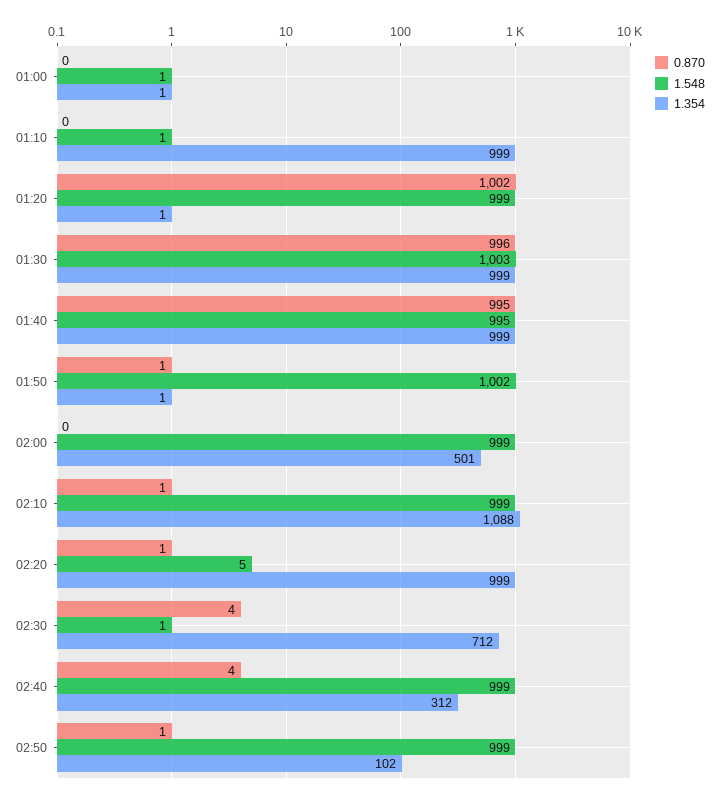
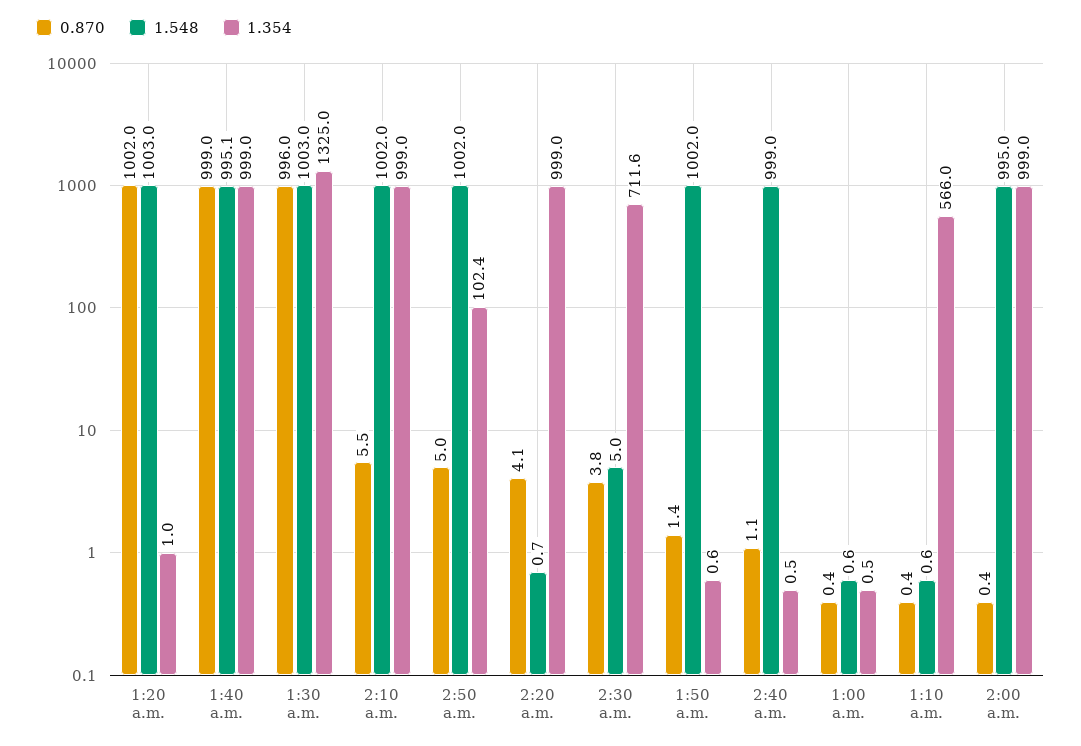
  {
    "0.870": {
      "01:00": 0.4,
      "01:10": 0.4,
      "01:20": 1002,
      "01:30": 996,
-     "01:40": 995,
+     "01:40": 999,
      "01:50": 1.4,
      "02:00": 0.4,
-     "02:10": 1,
+     "02:10": 5.5,
-     "02:20": 1,
+     "02:20": 4.1,
      "02:30": 3.8,
-     "02:40": 4,
+     "02:40": 1.1,
-     "02:50": 1
+     "02:50": 5
    },
    "1.548": {
      "01:00": 0.6,
      "01:10": 0.6,
-     "01:20": 999,
+     "01:20": 1003,
      "01:30": 1003,
      "01:40": 995.1,
      "01:50": 1002,
-     "02:00": 999,
+     "02:00": 995,
-     "02:10": 999,
+     "02:10": 1002,
-     "02:20": 5,
+     "02:20": 0.7,
-     "02:30": 1,
+     "02:30": 5,
      "02:40": 999,
-     "02:50": 999
+     "02:50": 1002
    },
    "1.354": {
      "01:00": 0.5,
-     "01:10": 999,
+     "01:10": 566,
      "01:20": 1,
-     "01:30": 999,
+     "01:30": 1325,
      "01:40": 999,
      "01:50": 0.6,
-     "02:00": 501,
+     "02:00": 999,
-     "02:10": 1088,
+     "02:10": 999,
      "02:20": 999,
      "02:30": 711.6,
-     "02:40": 312,
+     "02:40": 0.5,
      "02:50": 102.4
    }
  }

